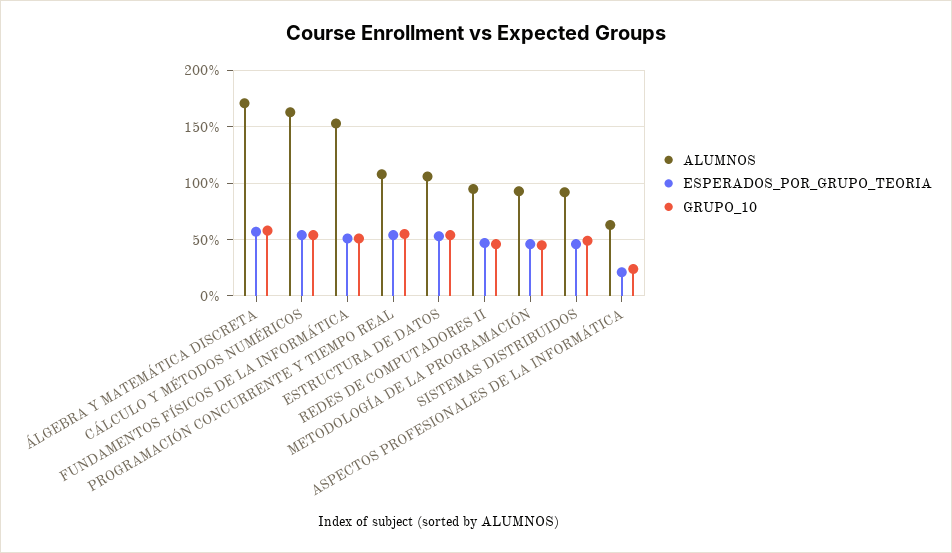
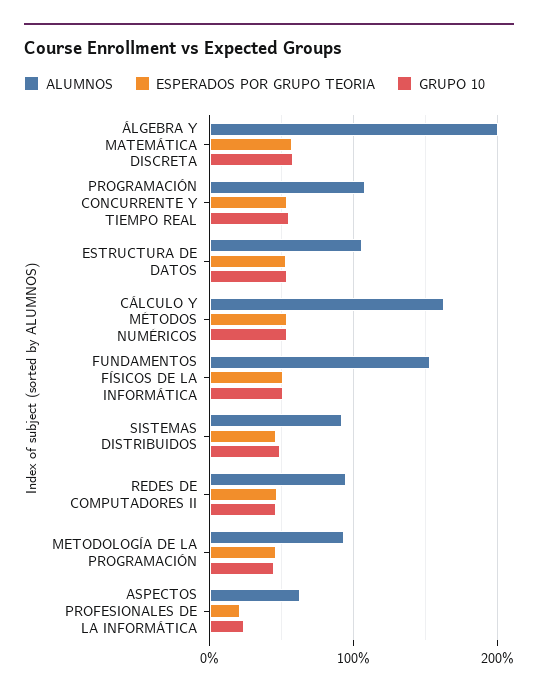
  {
    "ALUMNOS": {
-     "ÁLGEBRA Y MATEMÁTICA DISCRETA": 170,
+     "ÁLGEBRA Y MATEMÁTICA DISCRETA": 200,
      "CÁLCULO Y MÉTODOS NUMÉRICOS": 160,
      "FUNDAMENTOS FÍSICOS DE LA INFORMÁTICA": 150,
      "PROGRAMACIÓN CONCURRENTE Y TIEMPO REAL": 110,
      "ESTRUCTURA DE DATOS": 110,
      "REDES DE COMPUTADORES II": 100,
      "METODOLOGÍA DE LA PROGRAMACIÓN": 90,
      "SISTEMAS DISTRIBUIDOS": 90,
      "ASPECTOS PROFESIONALES DE LA INFORMÁTICA": 60
    },
    "ESPERADOS_POR_GRUPO_TEORIA": {
      "ÁLGEBRA Y MATEMÁTICA DISCRETA": 60,
      "CÁLCULO Y MÉTODOS NUMÉRICOS": 50,
      "FUNDAMENTOS FÍSICOS DE LA INFORMÁTICA": 50,
      "PROGRAMACIÓN CONCURRENTE Y TIEMPO REAL": 50,
      "ESTRUCTURA DE DATOS": 50,
      "REDES DE COMPUTADORES II": 50,
      "METODOLOGÍA DE LA PROGRAMACIÓN": 50,
      "SISTEMAS DISTRIBUIDOS": 50,
      "ASPECTOS PROFESIONALES DE LA INFORMÁTICA": 20
    },
    "GRUPO_10": {
      "ÁLGEBRA Y MATEMÁTICA DISCRETA": 60,
      "CÁLCULO Y MÉTODOS NUMÉRICOS": 50,
      "FUNDAMENTOS FÍSICOS DE LA INFORMÁTICA": 50,
      "PROGRAMACIÓN CONCURRENTE Y TIEMPO REAL": 60,
      "ESTRUCTURA DE DATOS": 50,
      "REDES DE COMPUTADORES II": 50,
      "METODOLOGÍA DE LA PROGRAMACIÓN": 50,
      "SISTEMAS DISTRIBUIDOS": 50,
      "ASPECTOS PROFESIONALES DE LA INFORMÁTICA": 20
    }
  }

